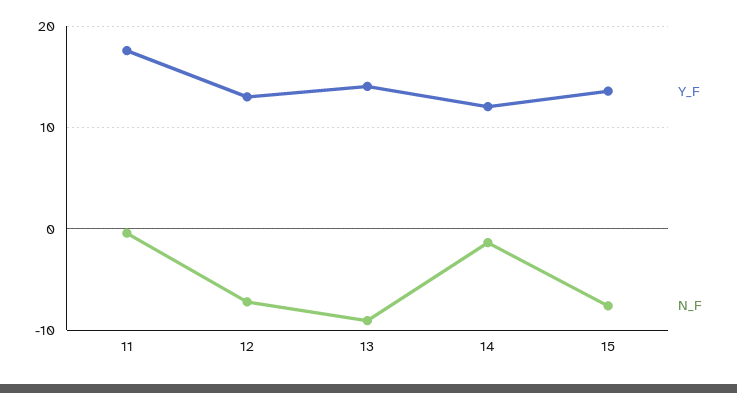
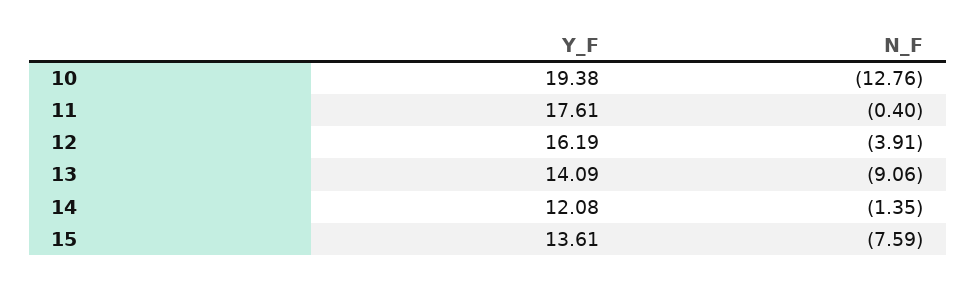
  {
    "Y_F": {
      "11": 17.61,
-     "12": 13,
+     "12": 16.19,
      "13": 14.09,
      "14": 12.08,
-     "15": 13.61
+     "15": 13.61,
+     "10": 19.38
    },
    "N_F": {
      "11": -0.4,
-     "12": -7,
+     "12": -3.91,
      "13": -9.06,
      "14": -1.35,
-     "15": -7.59
+     "15": -7.59,
+     "10": -12.76
    }
  }

